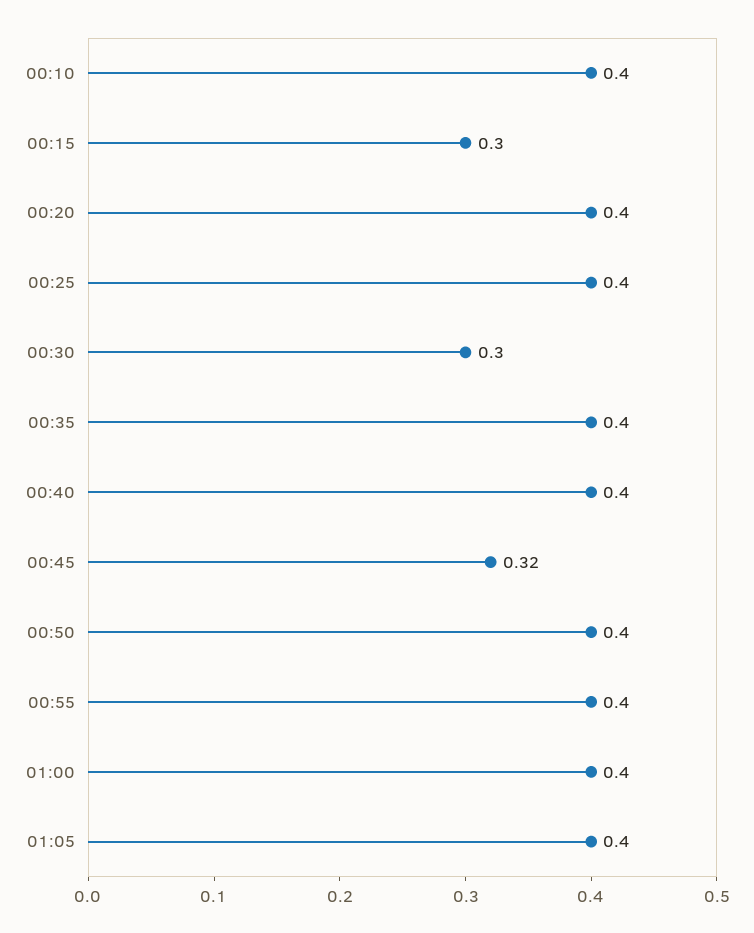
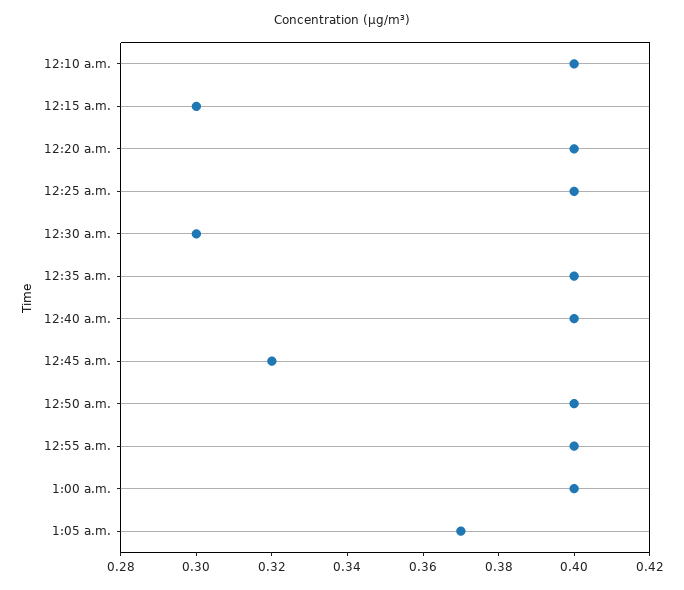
  {
    "00:10": 0.4,
    "00:15": 0.3,
    "00:20": 0.4,
    "00:25": 0.4,
    "00:30": 0.3,
    "00:35": 0.4,
    "00:40": 0.4,
    "00:45": 0.32,
    "00:50": 0.4,
    "00:55": 0.4,
    "01:00": 0.4,
-   "01:05": 0.4
+   "01:05": 0.37
  }

